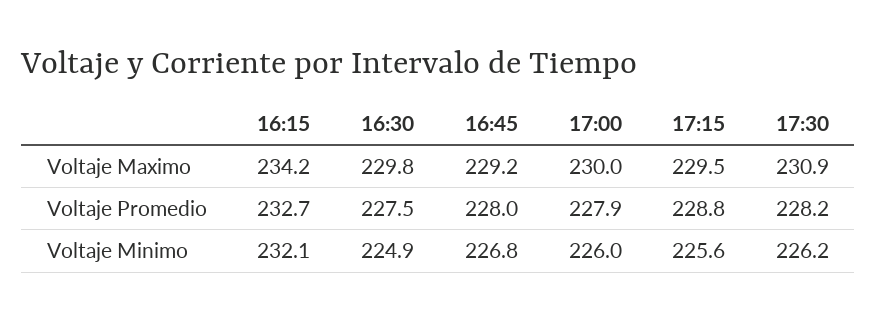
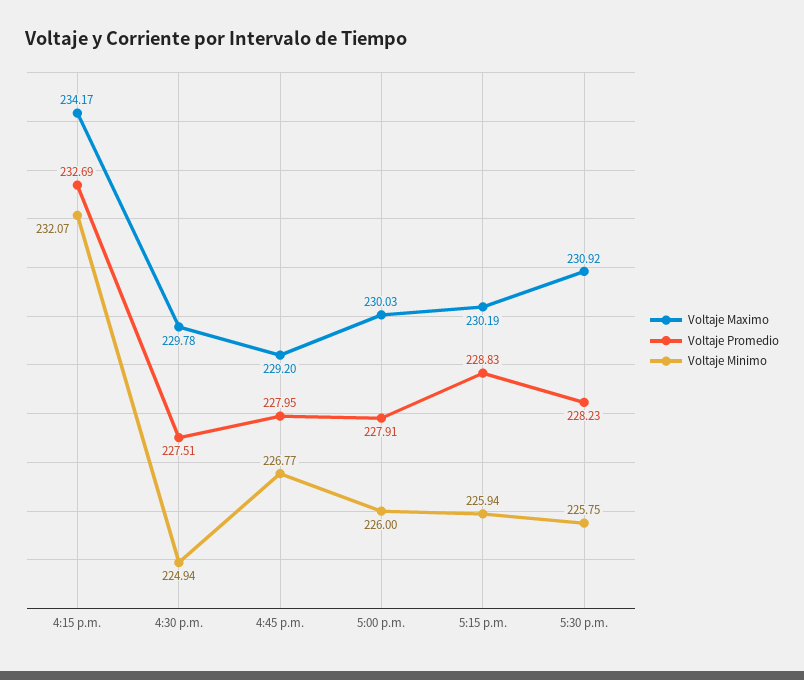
  {
    "Voltaje Maximo": {
      "16:15": 234.17,
      "16:30": 229.78,
      "16:45": 229.2,
      "17:00": 230.03,
-     "17:15": 229.5,
+     "17:15": 230.19,
      "17:30": 230.92
    },
    "Voltaje Promedio": {
      "16:15": 232.69,
      "16:30": 227.51,
      "16:45": 227.95,
      "17:00": 227.91,
      "17:15": 228.83,
      "17:30": 228.23
    },
    "Voltaje Minimo": {
      "16:15": 232.07,
      "16:30": 224.94,
      "16:45": 226.77,
      "17:00": 226,
-     "17:15": 225.6,
+     "17:15": 225.94,
-     "17:30": 226.2
+     "17:30": 225.75
    }
  }

